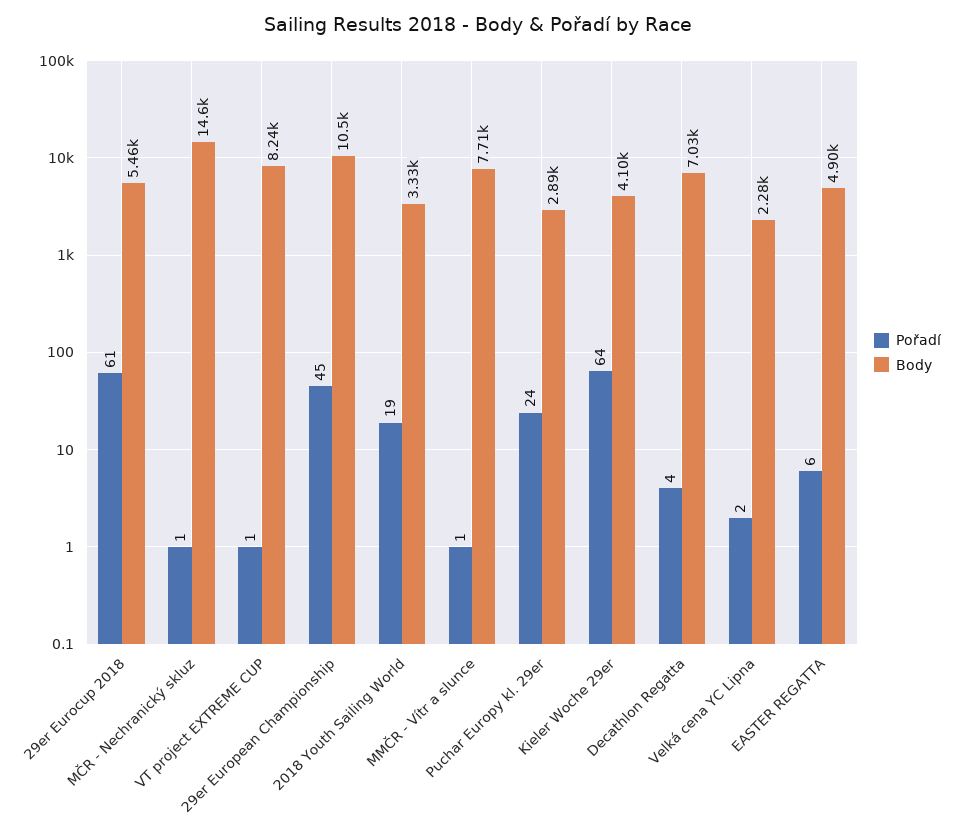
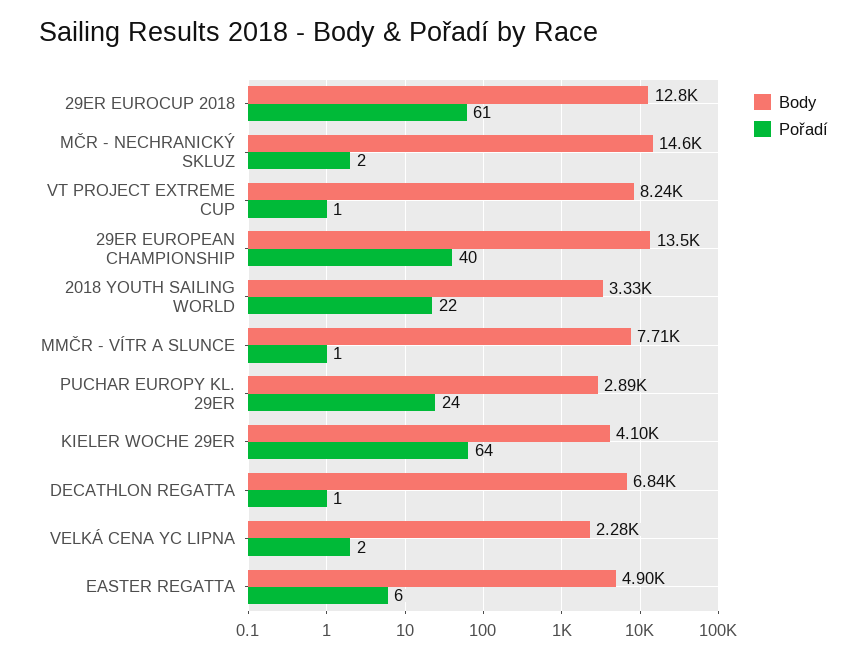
  {
    "Pořadí": {
      "29er Eurocup 2018": 61,
-     "MČR - Nechranický skluz": 1,
+     "MČR - Nechranický skluz": 2,
      "VT project EXTREME CUP": 1,
-     "29er European Championship": 45,
+     "29er European Championship": 40,
-     "2018 Youth Sailing World": 19,
+     "2018 Youth Sailing World": 22,
      "MMČR - Vítr a slunce": 1,
      "Puchar Europy kl. 29er": 24,
      "Kieler Woche 29er": 64,
-     "Decathlon Regatta": 4,
+     "Decathlon Regatta": 1,
      "Velká cena YC Lipna": 2,
      "EASTER REGATTA": 6
    },
    "Body": {
-     "29er Eurocup 2018": 5460,
+     "29er Eurocup 2018": 12800,
      "MČR - Nechranický skluz": 14600,
      "VT project EXTREME CUP": 8240,
-     "29er European Championship": 10500,
+     "29er European Championship": 13500,
      "2018 Youth Sailing World": 3330,
      "MMČR - Vítr a slunce": 7710,
      "Puchar Europy kl. 29er": 2890,
      "Kieler Woche 29er": 4100,
-     "Decathlon Regatta": 7030,
+     "Decathlon Regatta": 6840,
      "Velká cena YC Lipna": 2280,
      "EASTER REGATTA": 4900
    }
  }

